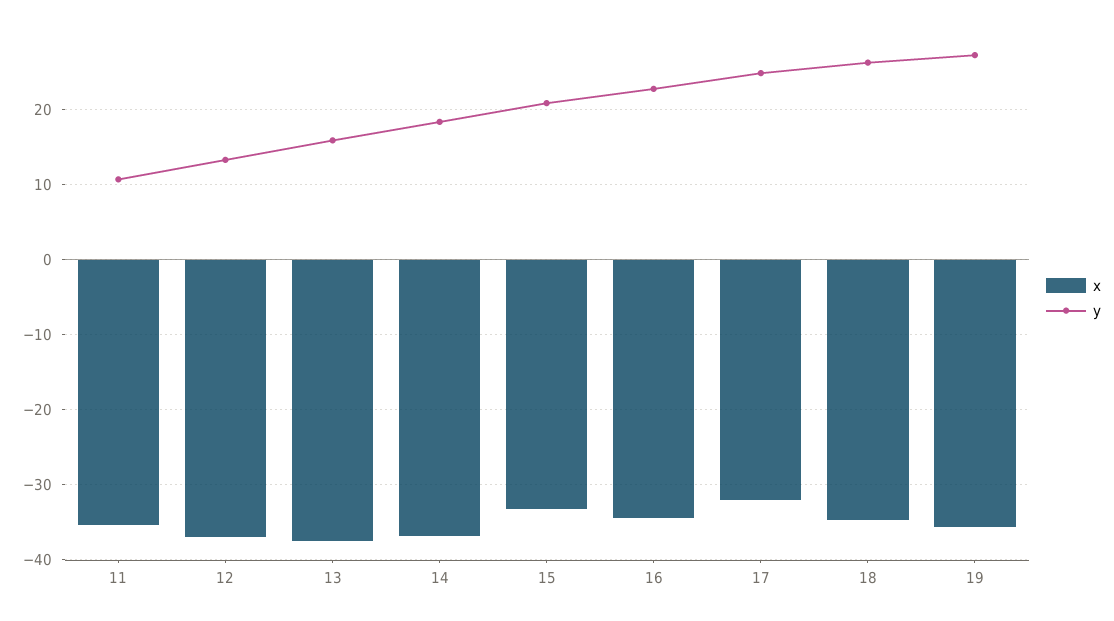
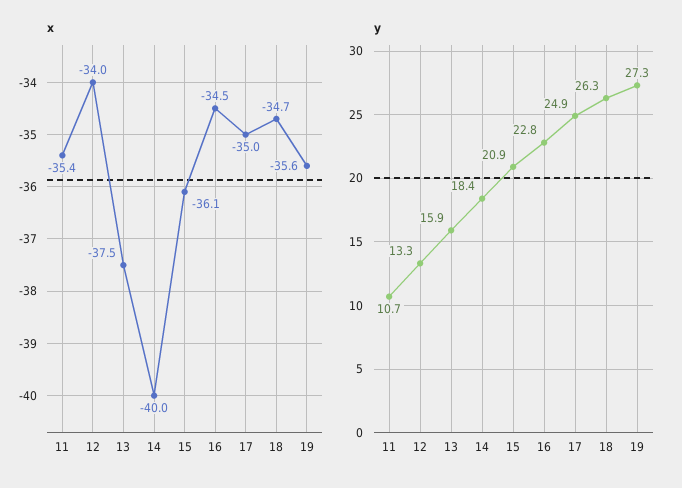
  {
    "x": {
      "11": -35.4,
-     "12": -37,
+     "12": -34,
      "13": -37.5,
-     "14": -37,
+     "14": -40,
-     "15": -33,
+     "15": -36.1,
      "16": -34.5,
-     "17": -32,
+     "17": -35,
      "18": -34.7,
      "19": -35.6
    },
    "y": {
      "11": 10.7,
      "12": 13.3,
      "13": 15.9,
      "14": 18.4,
      "15": 20.9,
      "16": 22.8,
      "17": 24.9,
      "18": 26.3,
      "19": 27.3
    }
  }

